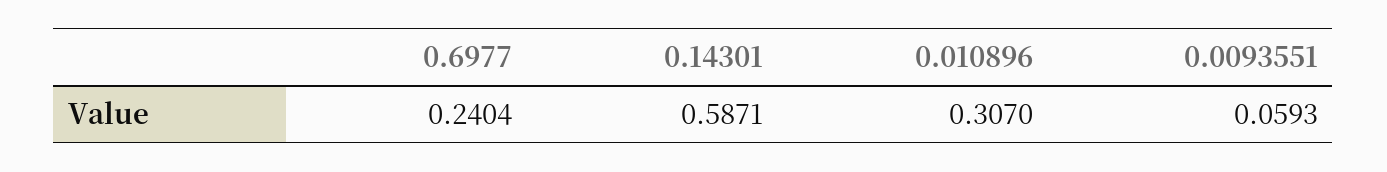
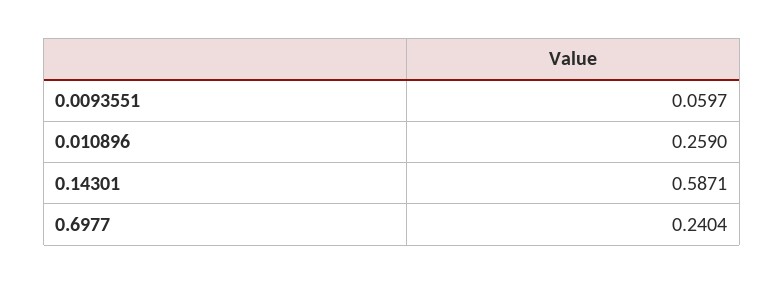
  {
    "0.6977": 0.2404,
    "0.14301": 0.5871,
-   "0.010896": 0.307,
+   "0.010896": 0.259,
-   "0.0093551": 0.0593
+   "0.0093551": 0.0597
  }

